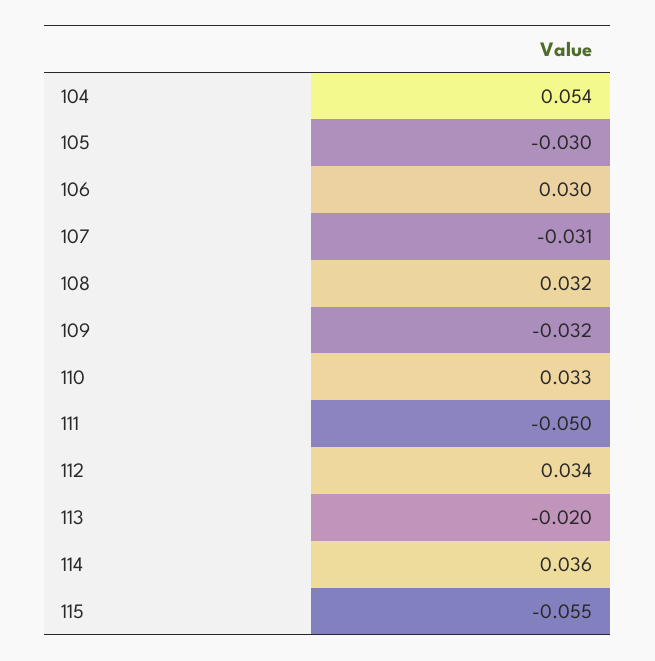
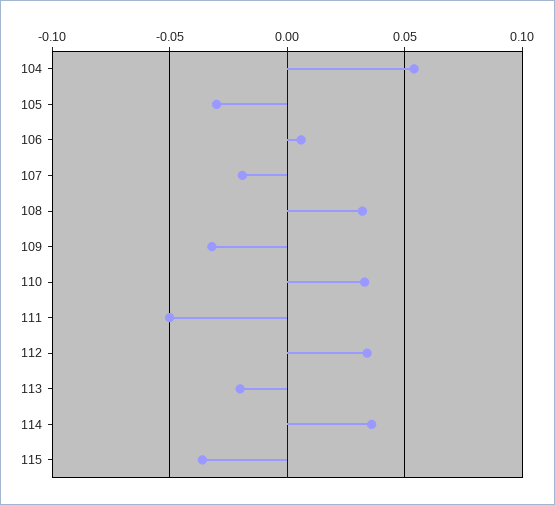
  {
    "104": 0.054,
    "105": -0.03,
-   "106": 0.03,
+   "106": 0.005,
-   "107": -0.031,
+   "107": -0.02,
    "108": 0.032,
    "109": -0.032,
    "110": 0.033,
    "111": -0.05,
    "112": 0.034,
    "113": -0.02,
    "114": 0.036,
-   "115": -0.055
+   "115": -0.035
  }

